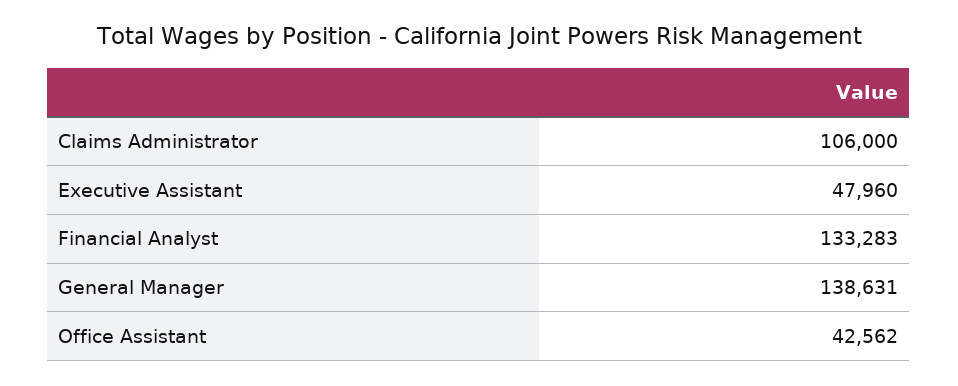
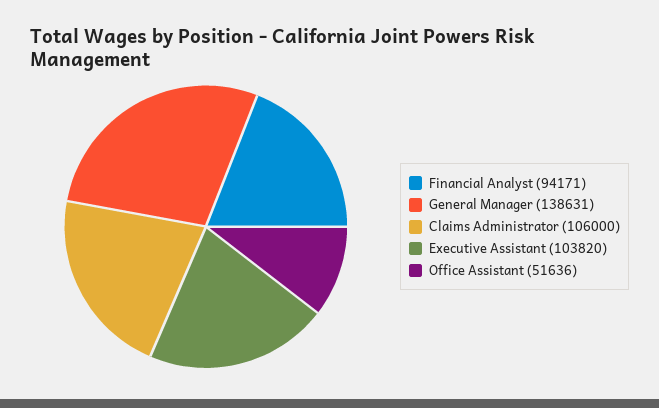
  {
    "Claims Administrator": 106000,
-   "Executive Assistant": 47960,
+   "Executive Assistant": 103820,
-   "Financial Analyst": 133283,
+   "Financial Analyst": 94171,
    "General Manager": 138631,
-   "Office Assistant": 42562
+   "Office Assistant": 51636
  }

